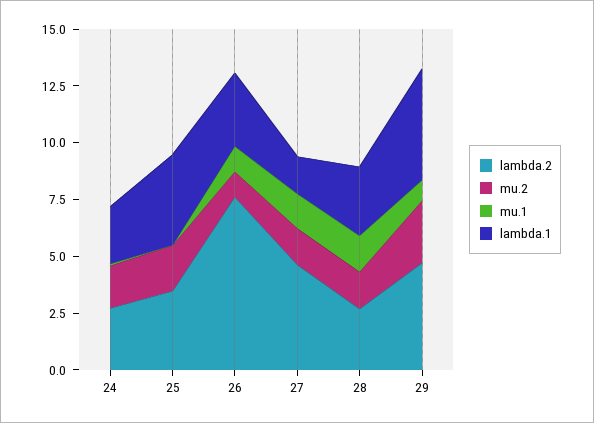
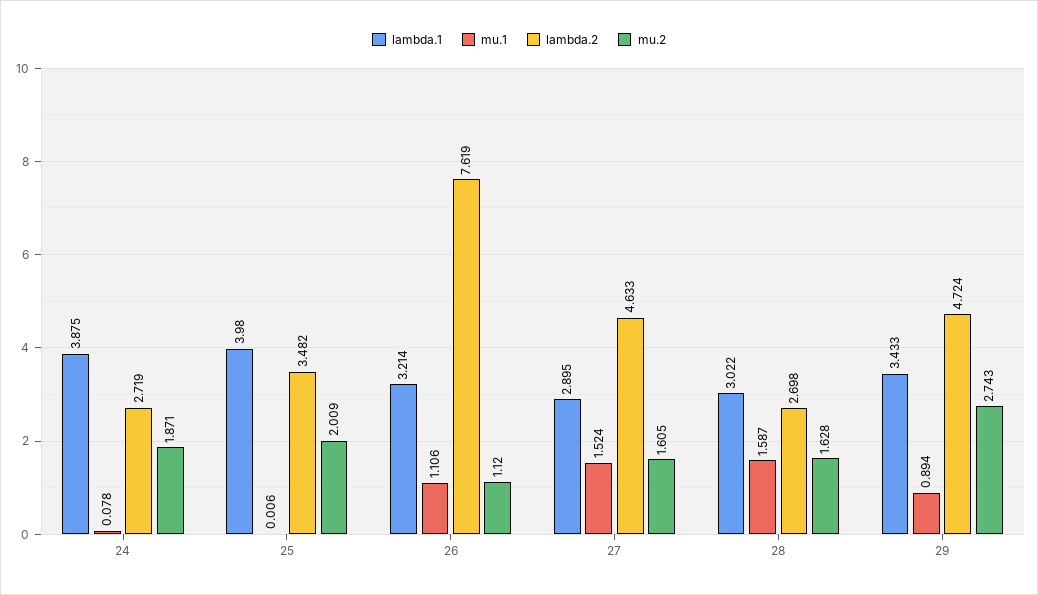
  {
    "lambda.2": {
      "24": 2.719,
      "25": 3.482,
      "26": 7.619,
      "27": 4.633,
      "28": 2.698,
      "29": 4.724
    },
    "mu.2": {
      "24": 1.871,
      "25": 2.009,
      "26": 1.12,
      "27": 1.605,
      "28": 1.628,
      "29": 2.743
    },
    "mu.1": {
      "24": 0.078,
      "25": 0.006,
      "26": 1.106,
      "27": 1.524,
      "28": 1.587,
      "29": 0.894
    },
    "lambda.1": {
-     "24": 2.5,
+     "24": 3.875,
      "25": 3.98,
      "26": 3.214,
-     "27": 1.5,
+     "27": 2.895,
      "28": 3.022,
-     "29": 5
+     "29": 3.433
    }
  }

